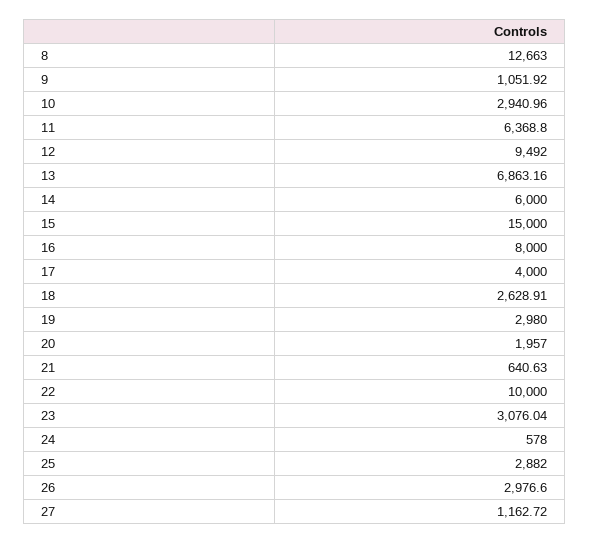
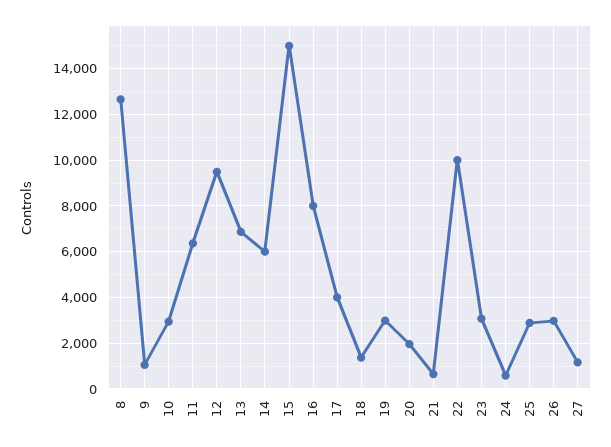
  {
    "8": 12663,
    "9": 1051.92,
    "10": 2940.96,
    "11": 6368.8,
    "12": 9492,
    "13": 6863.16,
    "14": 6000,
    "15": 15000,
    "16": 8000,
    "17": 4000,
-   "18": 2628.91,
+   "18": 1500,
    "19": 2980,
    "20": 1957,
    "21": 640.63,
    "22": 10000,
    "23": 3076.04,
    "24": 578,
    "25": 2882,
    "26": 2976.6,
    "27": 1162.72
  }

